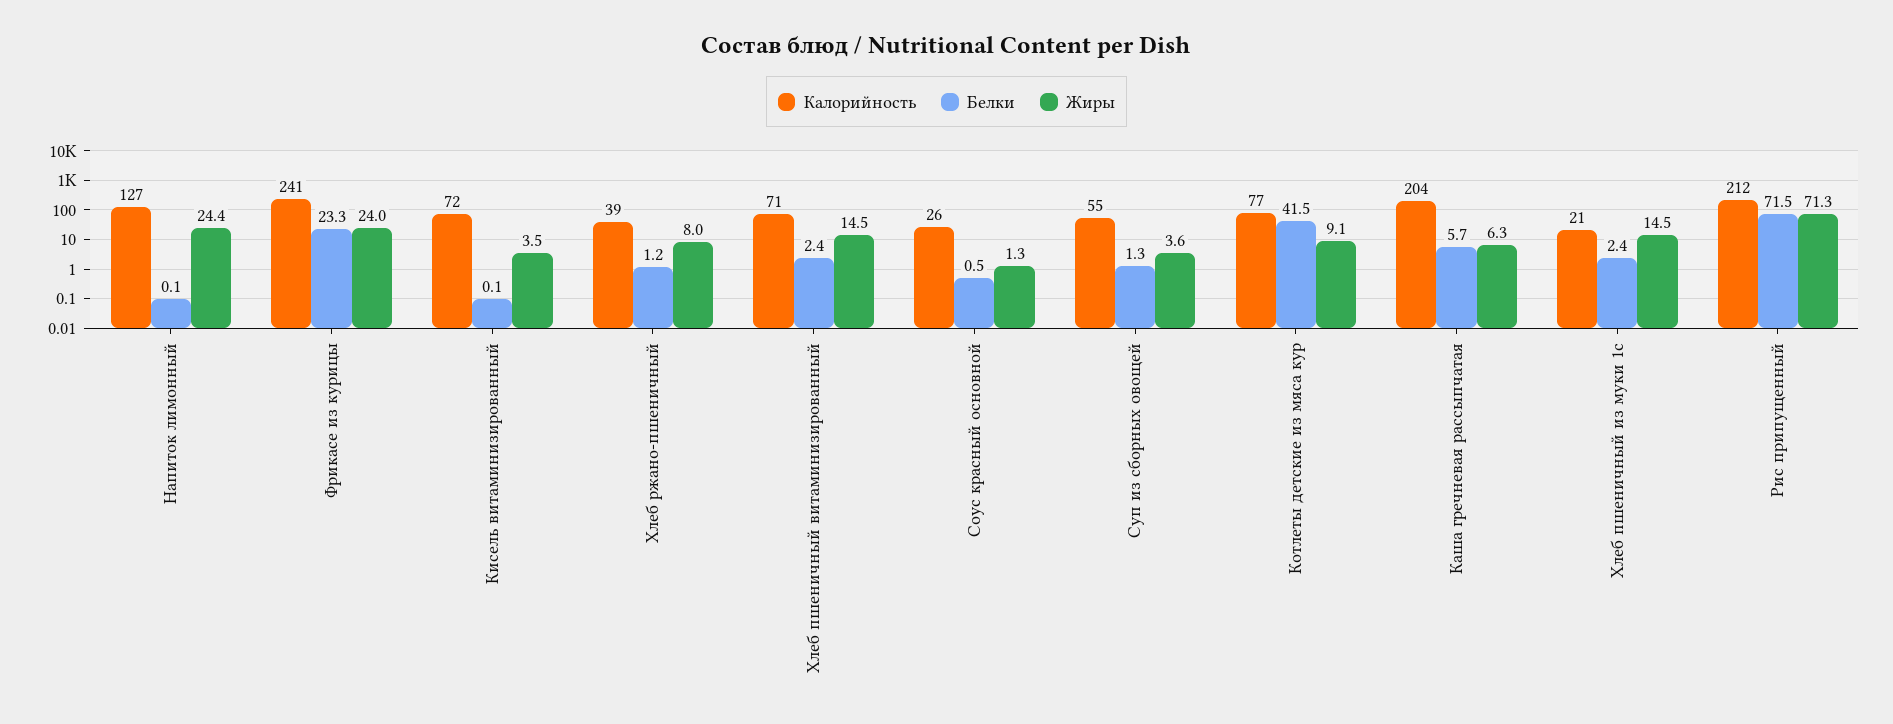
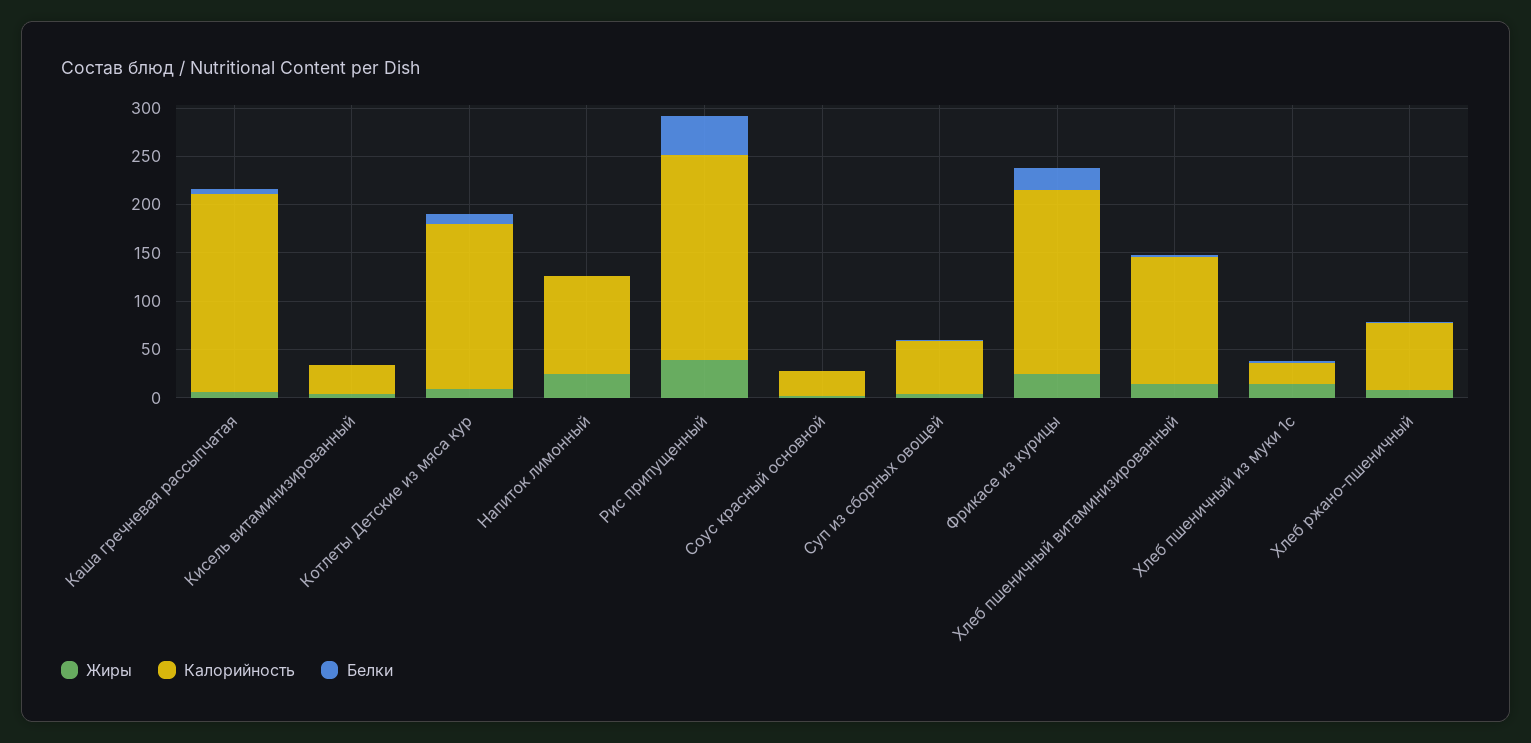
  {
    "Калорийность": {
-     "Напиток лимонный": 127,
+     "Напиток лимонный": 100,
-     "Фрикасе из курицы": 241,
+     "Фрикасе из курицы": 190,
-     "Кисель витаминизированный": 72,
+     "Кисель витаминизированный": 30,
-     "Хлеб ржано-пшеничный": 39,
+     "Хлеб ржано-пшеничный": 70,
-     "Хлеб пшеничный витаминизированный": 71,
+     "Хлеб пшеничный витаминизированный": 130,
      "Соус красный основной": 26,
      "Суп из сборных овощей": 55,
-     "Котлеты детские из мяса кур": 77,
+     "Котлеты детские из мяса кур": 170,
      "Каша гречневая рассыпчатая": 204,
      "Хлеб пшеничный из муки 1с": 21,
      "Рис припущенный": 212
    },
    "Белки": {
      "Напиток лимонный": 0.1,
      "Фрикасе из курицы": 23.3,
      "Кисель витаминизированный": 0.1,
      "Хлеб ржано-пшеничный": 1.2,
      "Хлеб пшеничный витаминизированный": 2.4,
      "Соус красный основной": 0.5,
      "Суп из сборных овощей": 1.3,
-     "Котлеты детские из мяса кур": 41.5,
+     "Котлеты детские из мяса кур": 10,
      "Каша гречневая рассыпчатая": 5.7,
      "Хлеб пшеничный из муки 1с": 2.4,
-     "Рис припущенный": 71.5
+     "Рис припущенный": 40
    },
    "Жиры": {
      "Напиток лимонный": 24.4,
      "Фрикасе из курицы": 24,
      "Кисель витаминизированный": 3.5,
      "Хлеб ржано-пшеничный": 8,
      "Хлеб пшеничный витаминизированный": 14.5,
      "Соус красный основной": 1.3,
      "Суп из сборных овощей": 3.6,
      "Котлеты детские из мяса кур": 9.1,
      "Каша гречневая рассыпчатая": 6.3,
      "Хлеб пшеничный из муки 1с": 14.5,
-     "Рис припущенный": 71.3
+     "Рис припущенный": 40
    }
  }

